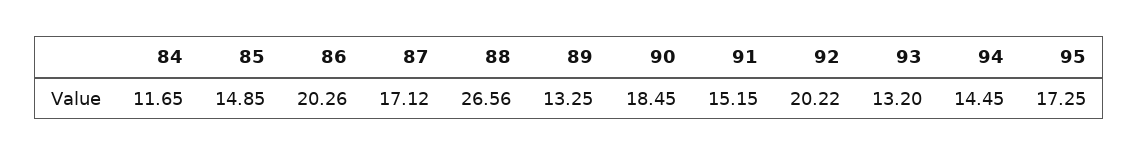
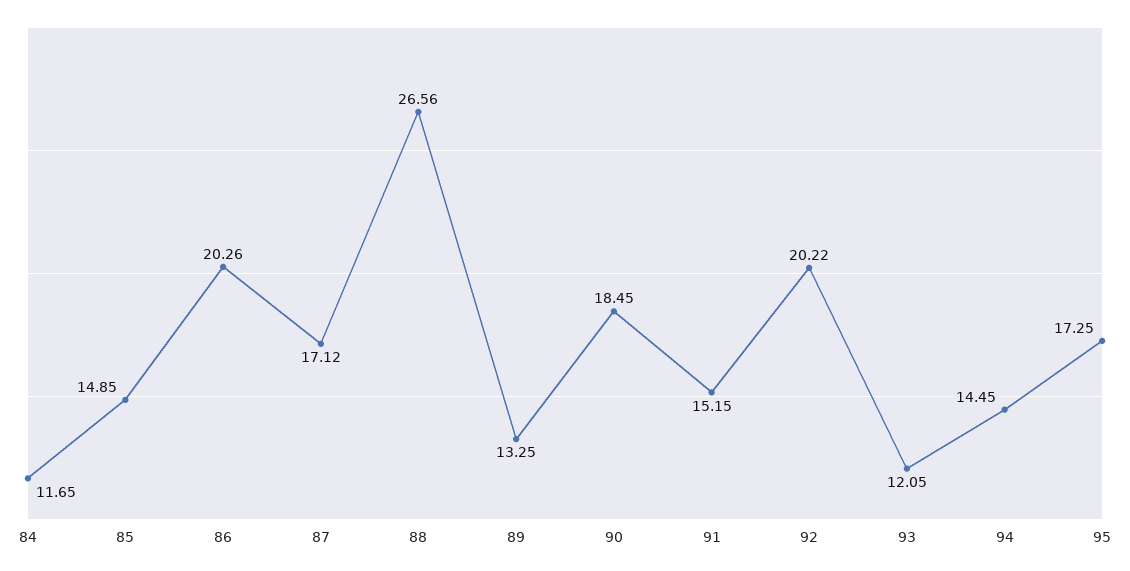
  {
    "84": 11.65,
    "85": 14.85,
    "86": 20.26,
    "87": 17.12,
    "88": 26.56,
    "89": 13.25,
    "90": 18.45,
    "91": 15.15,
    "92": 20.22,
-   "93": 13.2,
+   "93": 12.05,
    "94": 14.45,
    "95": 17.25
  }

